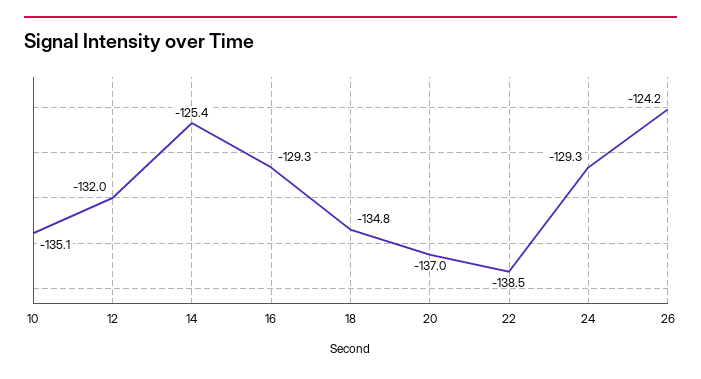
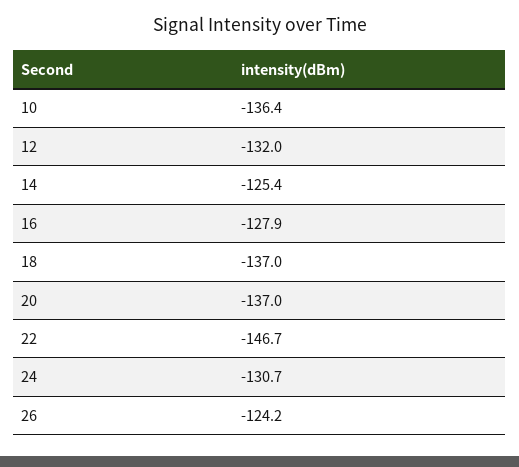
  {
-   "10": -135.1,
+   "10": -136.4,
    "12": -132,
    "14": -125.4,
-   "16": -129.3,
+   "16": -127.9,
-   "18": -134.8,
+   "18": -137,
    "20": -137,
-   "22": -138.5,
+   "22": -146.7,
-   "24": -129.3,
+   "24": -130.7,
    "26": -124.2
  }

